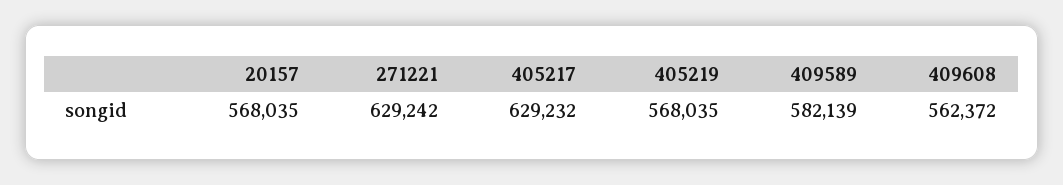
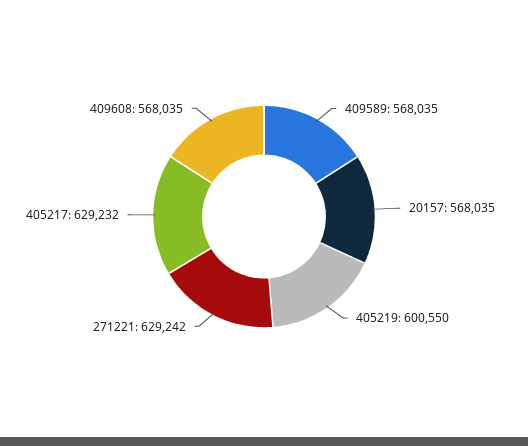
  {
    "20157": 568035,
    "271221": 629242,
    "405217": 629232,
-   "405219": 568035,
+   "405219": 600550,
-   "409589": 582139,
+   "409589": 568035,
-   "409608": 562372
+   "409608": 568035
  }

